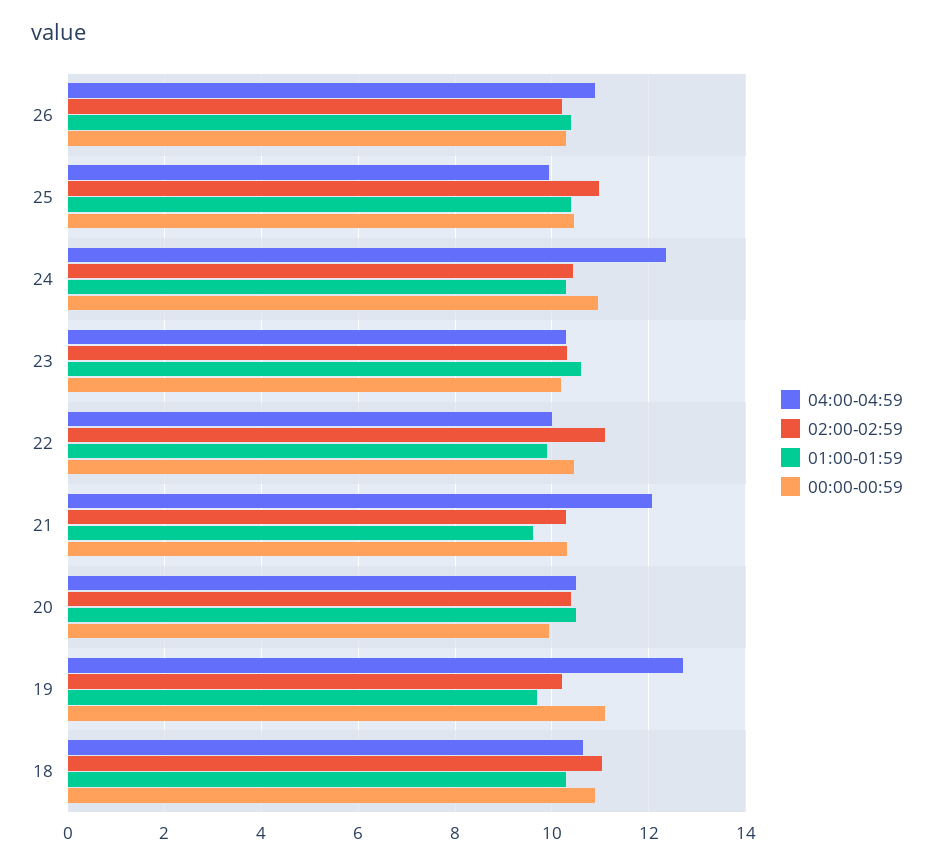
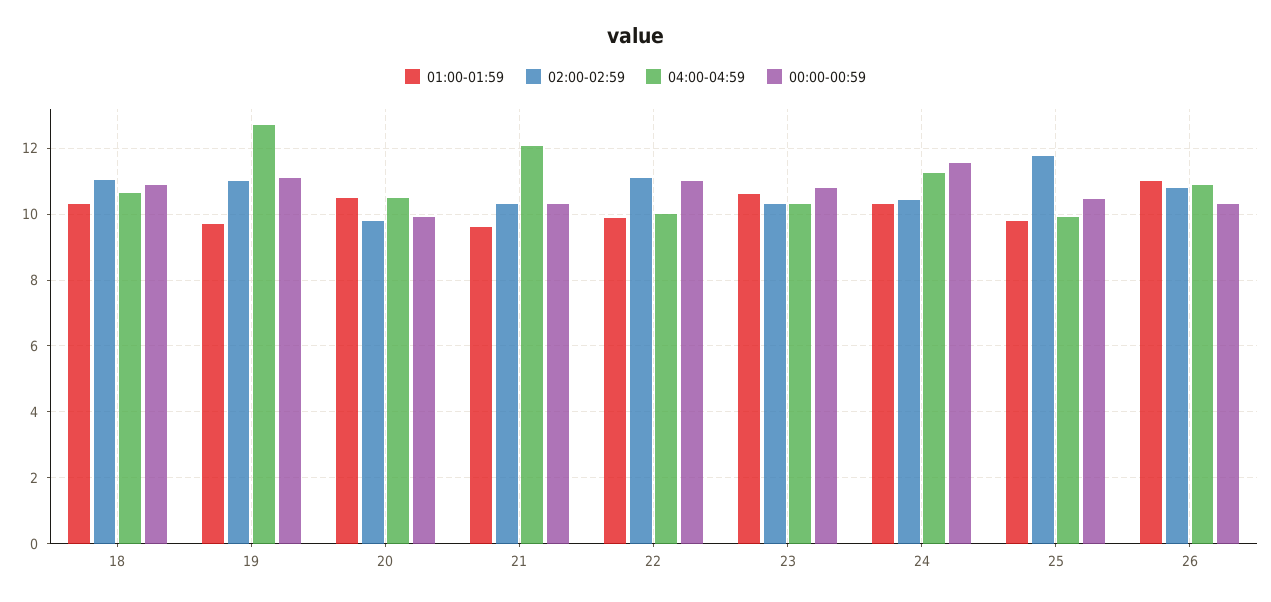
  {
    "04:00-04:59": {
      "26": 10.8,
      "25": 10,
-     "24": 12.4,
+     "24": 11.2,
      "23": 10.4,
      "22": 10,
      "21": 12,
      "20": 10.6,
      "19": 12.8,
      "18": 10.6
    },
    "02:00-02:59": {
-     "26": 10.2,
+     "26": 10.8,
-     "25": 11,
+     "25": 11.8,
      "24": 10.4,
      "23": 10.4,
      "22": 11.2,
      "21": 10.4,
-     "20": 10.4,
+     "20": 9.8,
-     "19": 10.2,
+     "19": 11,
      "18": 11
    },
    "01:00-01:59": {
-     "26": 10.4,
+     "26": 11,
-     "25": 10.4,
+     "25": 9.8,
      "24": 10.4,
      "23": 10.6,
      "22": 10,
      "21": 9.6,
      "20": 10.6,
      "19": 9.8,
      "18": 10.4
    },
    "00:00-00:59": {
      "26": 10.4,
      "25": 10.4,
-     "24": 11,
+     "24": 11.6,
-     "23": 10.2,
+     "23": 10.8,
-     "22": 10.4,
+     "22": 11,
      "21": 10.4,
      "20": 10,
      "19": 11.2,
      "18": 10.8
    }
  }

